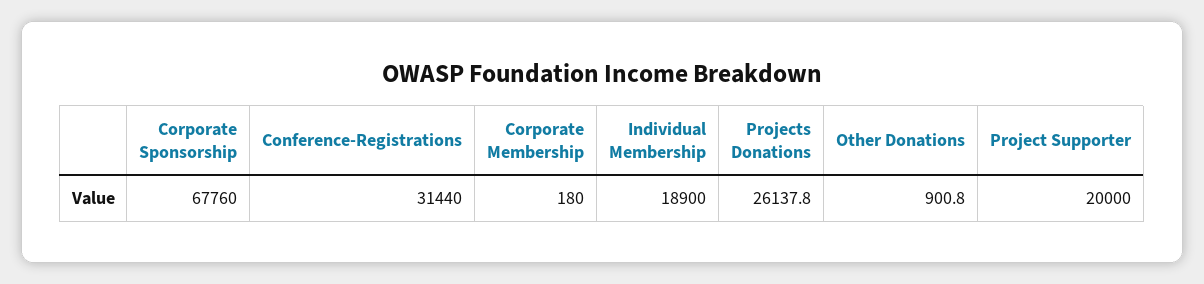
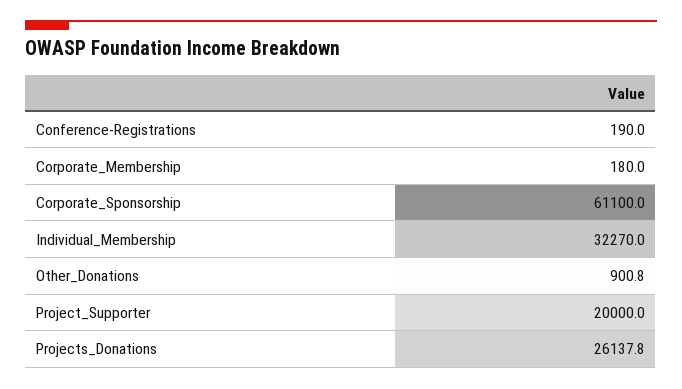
  {
-   "Corporate Sponsorship": 67760,
+   "Corporate Sponsorship": 61100,
-   "Conference-Registrations": 31440,
+   "Conference-Registrations": 190,
    "Corporate Membership": 180,
-   "Individual Membership": 18900,
+   "Individual Membership": 32270,
    "Projects Donations": 26137.8,
    "Other Donations": 900.8,
    "Project Supporter": 20000
  }

